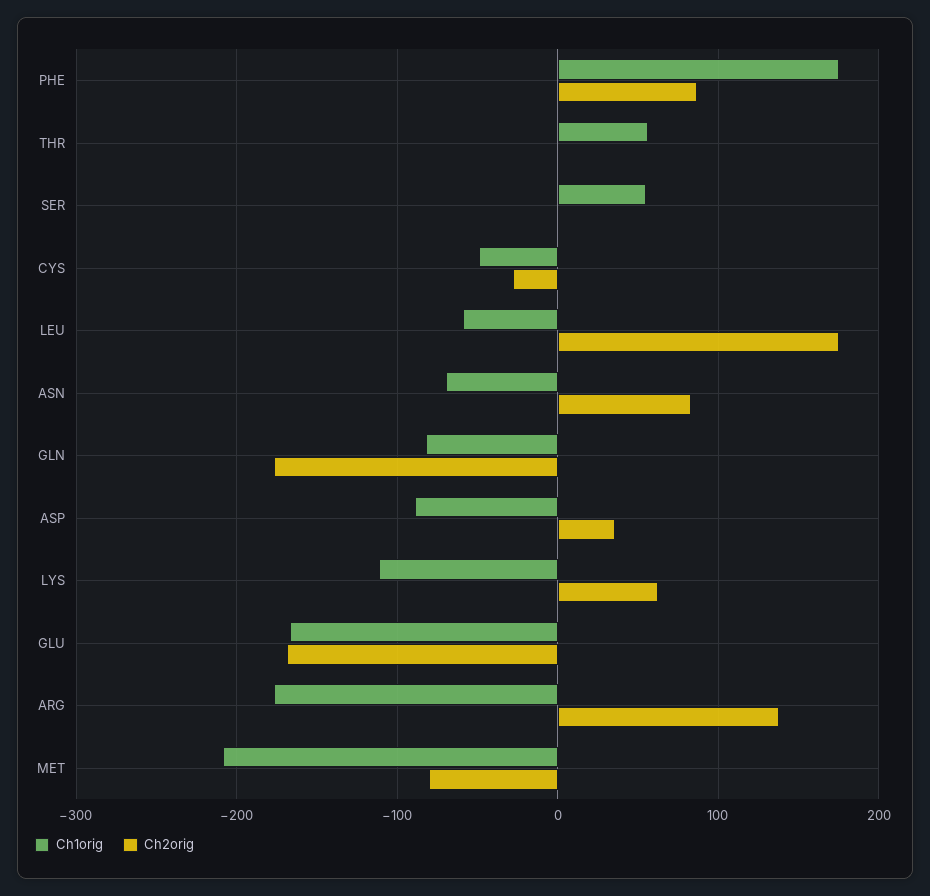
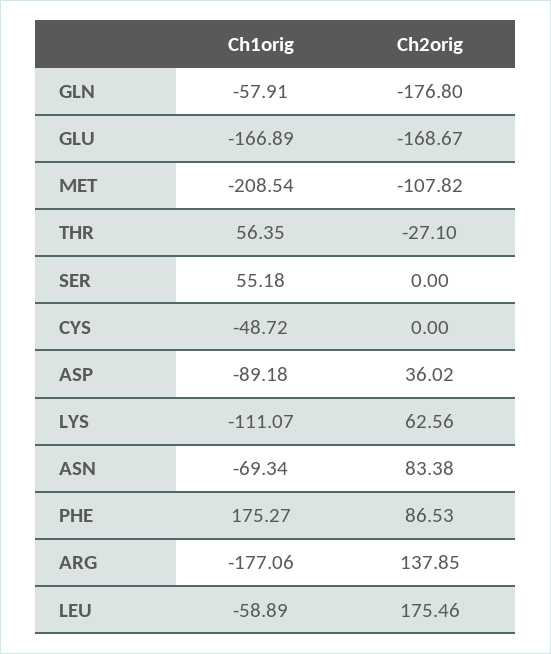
  {
    "Ch1orig": {
      "PHE": 175.27,
      "THR": 56.35,
      "SER": 55.18,
      "CYS": -48.72,
      "LEU": -58.89,
      "ASN": -69.34,
-     "GLN": -80,
+     "GLN": -57.91,
      "ASP": -89.18,
      "LYS": -111.07,
      "GLU": -166.89,
      "ARG": -177.06,
      "MET": -208.54
    },
    "Ch2orig": {
      "PHE": 86.53,
-     "THR": 0,
+     "THR": -27.1,
      "SER": 0,
-     "CYS": -30,
+     "CYS": 0,
      "LEU": 175.46,
      "ASN": 83.38,
      "GLN": -176.8,
      "ASP": 36.02,
      "LYS": 62.56,
      "GLU": -168.67,
      "ARG": 137.85,
-     "MET": -80
+     "MET": -107.82
    }
  }

